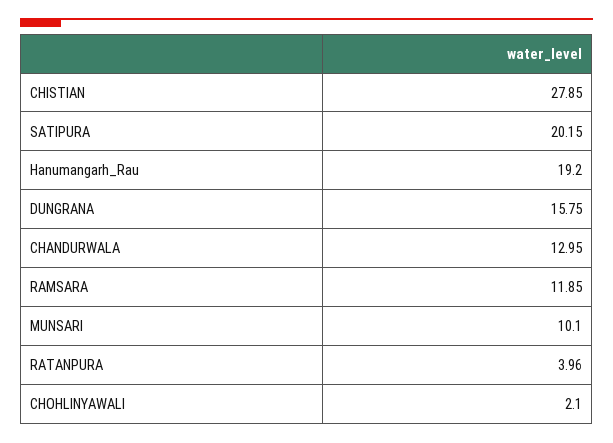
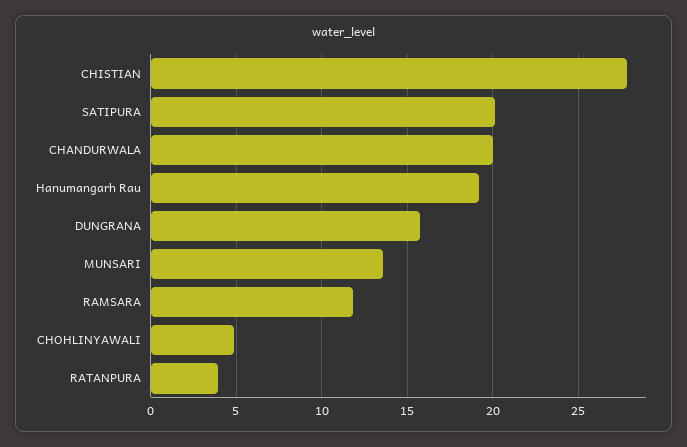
  {
    "CHISTIAN": 27.85,
    "SATIPURA": 20.15,
    "Hanumangarh_Rau": 19.2,
    "DUNGRANA": 15.75,
-   "CHANDURWALA": 12.95,
+   "CHANDURWALA": 20,
    "RAMSARA": 11.85,
-   "MUNSARI": 10.1,
+   "MUNSARI": 13.5,
    "RATANPURA": 3.96,
-   "CHOHLINYAWALI": 2.1
+   "CHOHLINYAWALI": 5
  }

